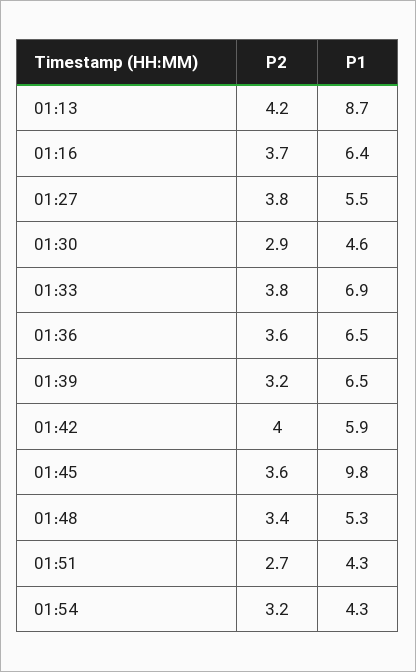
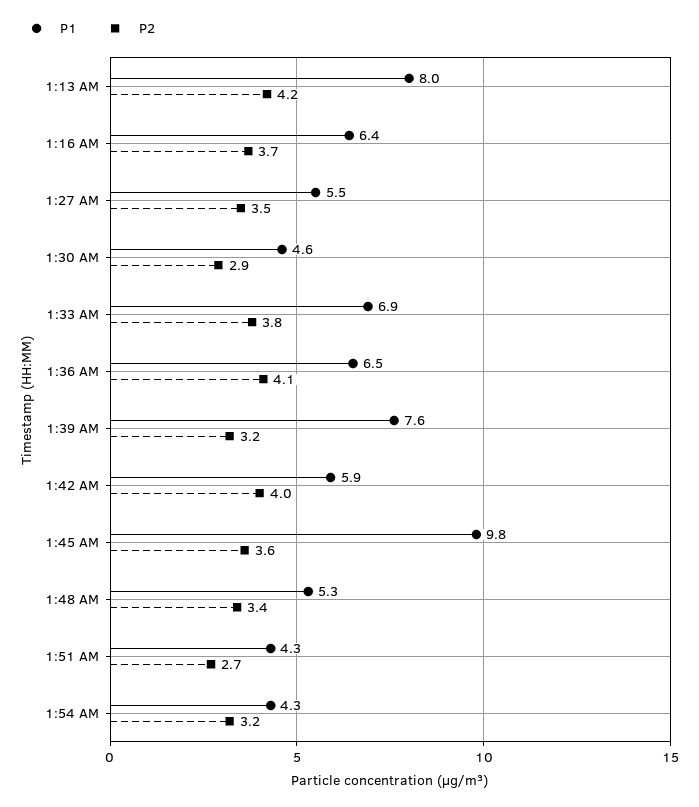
  {
    "P2": {
      "01:13": 4.2,
      "01:16": 3.7,
-     "01:27": 3.8,
+     "01:27": 3.5,
      "01:30": 2.9,
      "01:33": 3.8,
-     "01:36": 3.6,
+     "01:36": 4.1,
      "01:39": 3.2,
      "01:42": 4,
      "01:45": 3.6,
      "01:48": 3.4,
      "01:51": 2.7,
      "01:54": 3.2
    },
    "P1": {
-     "01:13": 8.7,
+     "01:13": 8,
      "01:16": 6.4,
      "01:27": 5.5,
      "01:30": 4.6,
      "01:33": 6.9,
      "01:36": 6.5,
-     "01:39": 6.5,
+     "01:39": 7.6,
      "01:42": 5.9,
      "01:45": 9.8,
      "01:48": 5.3,
      "01:51": 4.3,
      "01:54": 4.3
    }
  }

